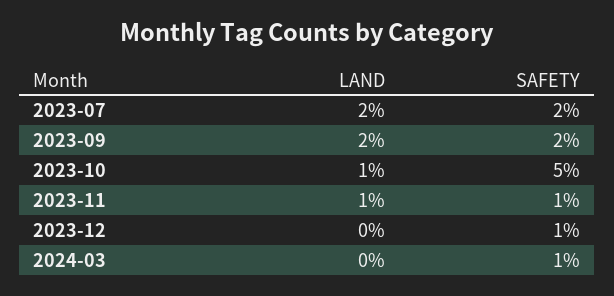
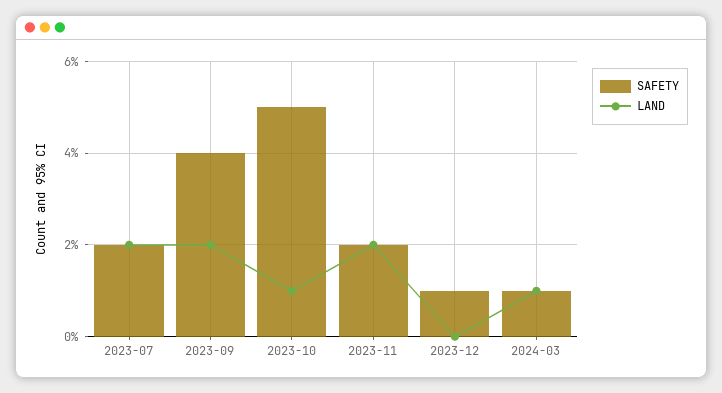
  {
    "LAND": {
      "2023-07": 2,
      "2023-09": 2,
      "2023-10": 1,
-     "2023-11": 1,
+     "2023-11": 2,
      "2023-12": 0,
-     "2024-03": 0
+     "2024-03": 1
    },
    "SAFETY": {
      "2023-07": 2,
-     "2023-09": 2,
+     "2023-09": 4,
      "2023-10": 5,
-     "2023-11": 1,
+     "2023-11": 2,
      "2023-12": 1,
      "2024-03": 1
    }
  }

